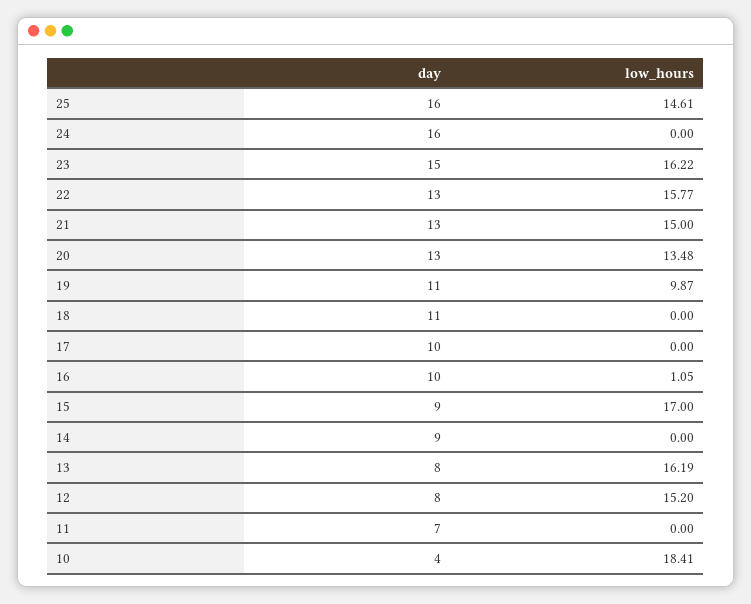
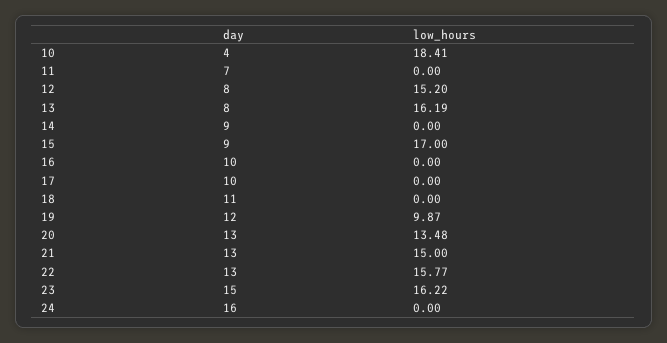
  {
    "day": {
-     "25": 16,
      "24": 16,
      "23": 15,
      "22": 13,
      "21": 13,
      "20": 13,
-     "19": 11,
+     "19": 12,
      "18": 11,
      "17": 10,
      "16": 10,
      "15": 9,
      "14": 9,
      "13": 8,
      "12": 8,
      "11": 7,
      "10": 4
    },
    "low_hours": {
-     "25": 14.61,
      "24": 0,
      "23": 16.22,
      "22": 15.77,
      "21": 15,
      "20": 13.48,
      "19": 9.87,
      "18": 0,
      "17": 0,
-     "16": 1.05,
+     "16": 0,
      "15": 17,
      "14": 0,
      "13": 16.19,
      "12": 15.2,
      "11": 0,
      "10": 18.41
    }
  }

